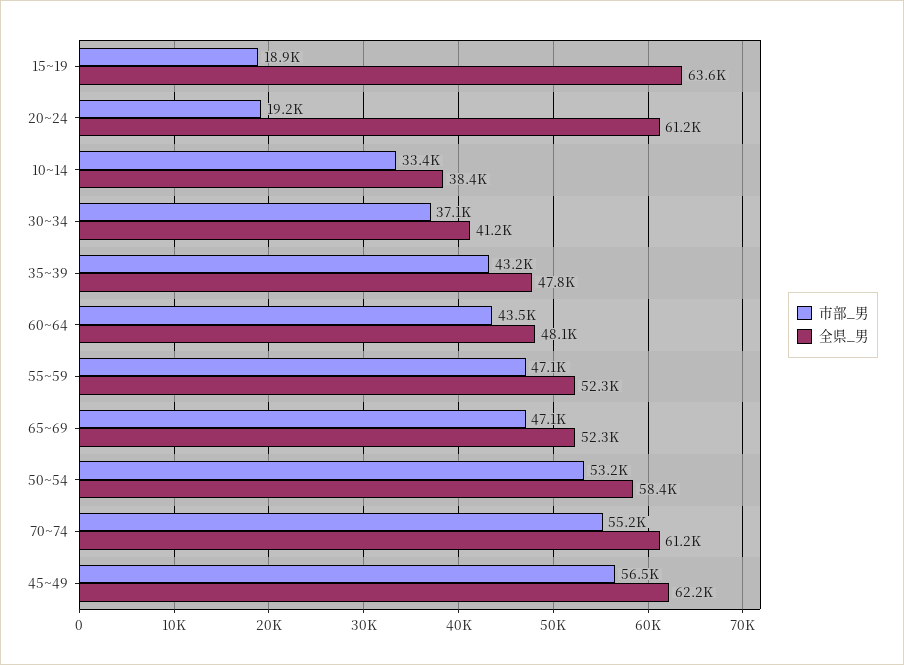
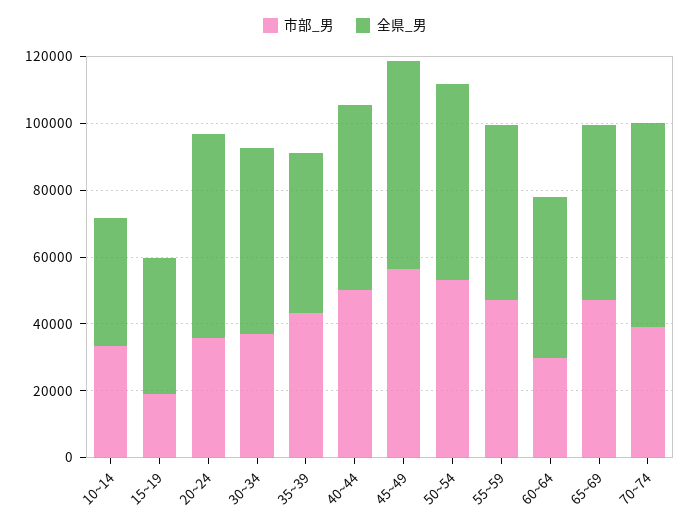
  {
    "市部_男": {
      "15~19": 18900,
-     "20~24": 19200,
+     "20~24": 35000,
      "10~14": 33400,
      "30~34": 37100,
      "35~39": 43200,
-     "60~64": 43500,
+     "60~64": 30000,
      "55~59": 47100,
      "65~69": 47100,
      "50~54": 53200,
-     "70~74": 55200,
+     "70~74": 40000,
-     "45~49": 56500
+     "45~49": 56500,
+     "40~44": 50000
    },
    "全県_男": {
-     "15~19": 63600,
+     "15~19": 40000,
      "20~24": 61200,
      "10~14": 38400,
-     "30~34": 41200,
+     "30~34": 55000,
      "35~39": 47800,
      "60~64": 48100,
      "55~59": 52300,
      "65~69": 52300,
      "50~54": 58400,
      "70~74": 61200,
-     "45~49": 62200
+     "45~49": 62200,
+     "40~44": 55000
    }
  }

